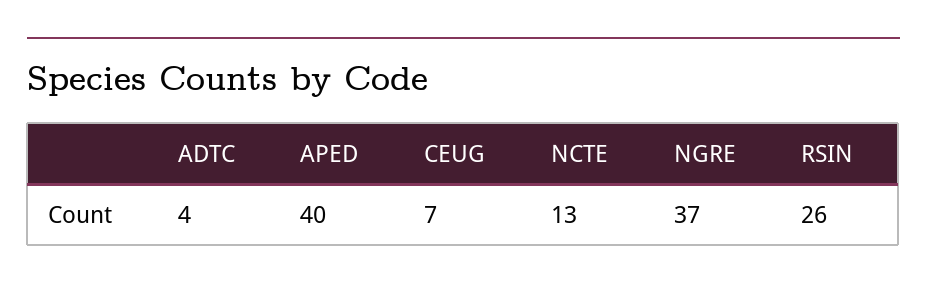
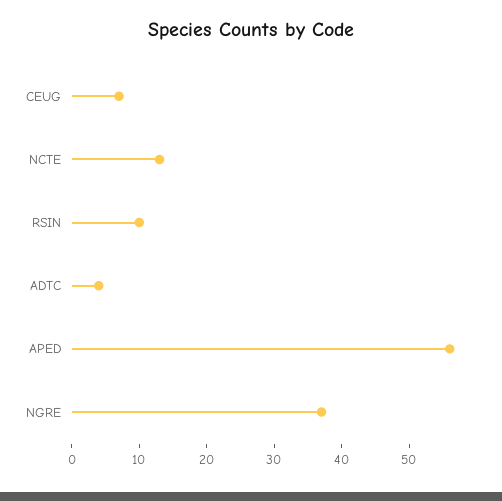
  {
    "ADTC": 4,
-   "APED": 40,
+   "APED": 55,
    "CEUG": 7,
    "NCTE": 13,
    "NGRE": 37,
-   "RSIN": 26
+   "RSIN": 10
  }

